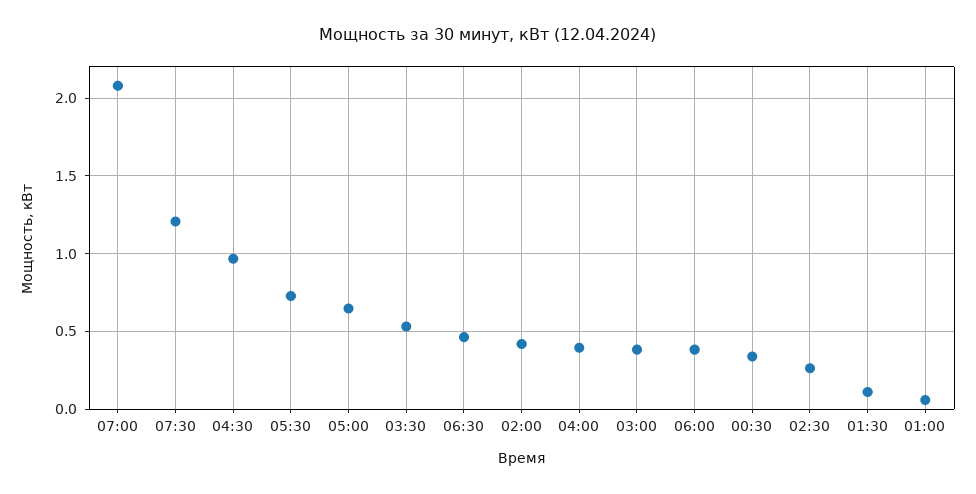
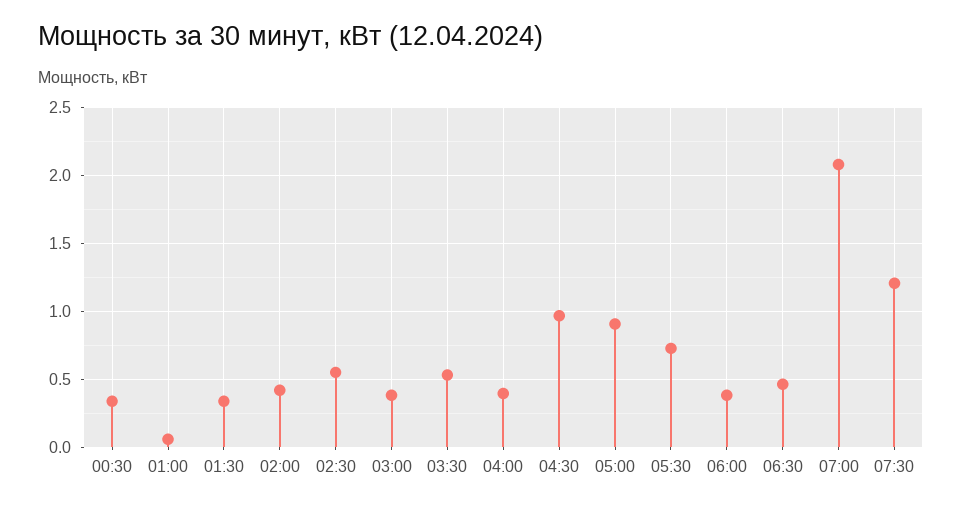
  {
    "07:00": 2.1,
    "07:30": 1.2,
    "04:30": 0.95,
    "05:30": 0.75,
-   "05:00": 0.65,
+   "05:00": 0.9,
    "03:30": 0.55,
    "06:30": 0.45,
    "02:00": 0.4,
    "04:00": 0.4,
    "03:00": 0.4,
    "06:00": 0.4,
    "00:30": 0.35,
-   "02:30": 0.25,
+   "02:30": 0.55,
-   "01:30": 0.1,
+   "01:30": 0.35,
    "01:00": 0.05
  }

